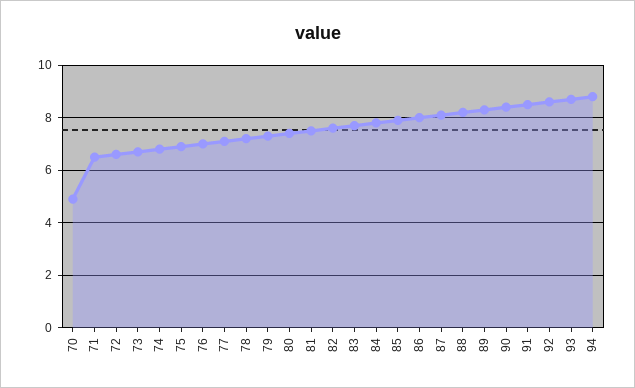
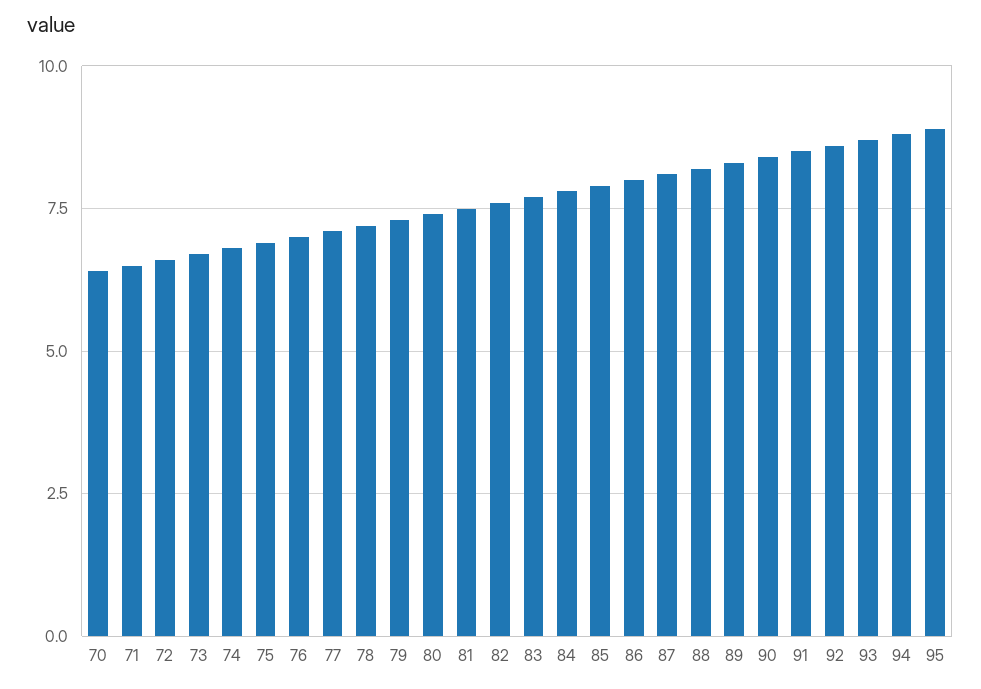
  {
-   "70": 5,
+   "70": 6.5,
    "71": 6.5,
    "72": 6.5,
    "73": 6.5,
    "74": 7,
    "75": 7,
    "76": 7,
    "77": 7,
    "78": 7,
    "79": 7.5,
    "80": 7.5,
    "81": 7.5,
    "82": 7.5,
    "83": 7.5,
    "84": 8,
    "85": 8,
    "86": 8,
    "87": 8,
    "88": 8,
    "89": 8.5,
    "90": 8.5,
    "91": 8.5,
    "92": 8.5,
    "93": 8.5,
-   "94": 9
+   "94": 9,
+   "95": 9
  }

